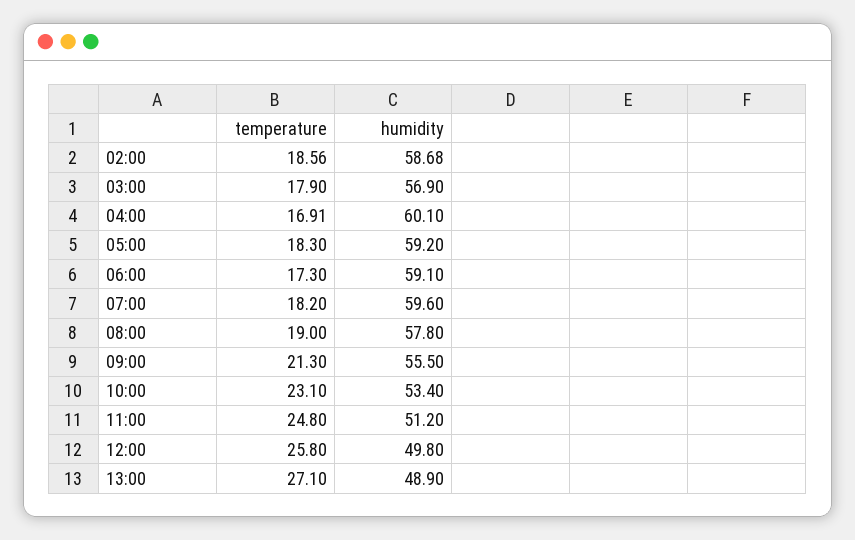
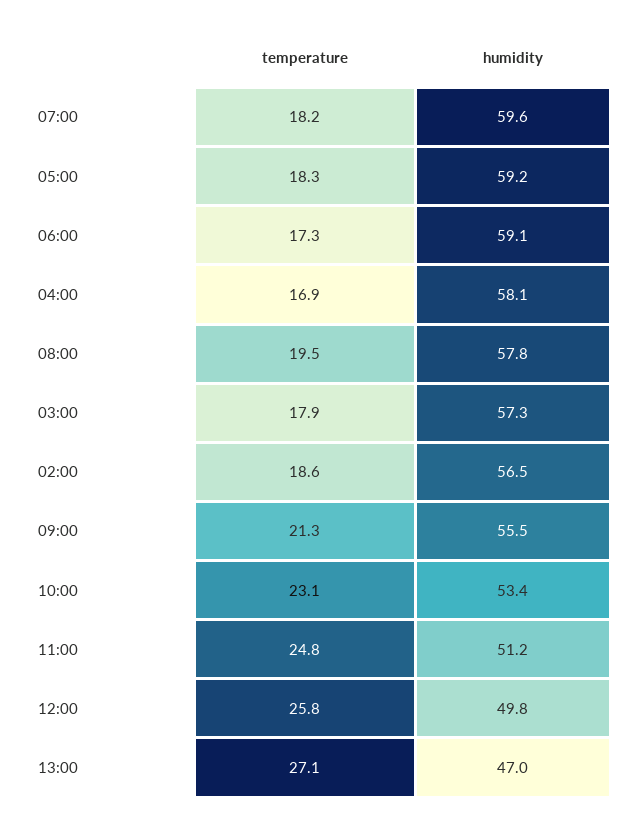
  {
    "temperature": {
      "02:00": 18.56,
      "03:00": 17.9,
      "04:00": 16.91,
      "05:00": 18.3,
      "06:00": 17.3,
      "07:00": 18.2,
-     "08:00": 19,
+     "08:00": 19.5,
      "09:00": 21.3,
      "10:00": 23.1,
      "11:00": 24.8,
      "12:00": 25.8,
      "13:00": 27.1
    },
    "humidity": {
-     "02:00": 58.68,
+     "02:00": 56.5,
-     "03:00": 56.9,
+     "03:00": 57.3,
-     "04:00": 60.1,
+     "04:00": 58.1,
      "05:00": 59.2,
      "06:00": 59.1,
      "07:00": 59.6,
      "08:00": 57.8,
      "09:00": 55.5,
      "10:00": 53.4,
      "11:00": 51.2,
      "12:00": 49.8,
-     "13:00": 48.9
+     "13:00": 47
    }
  }

